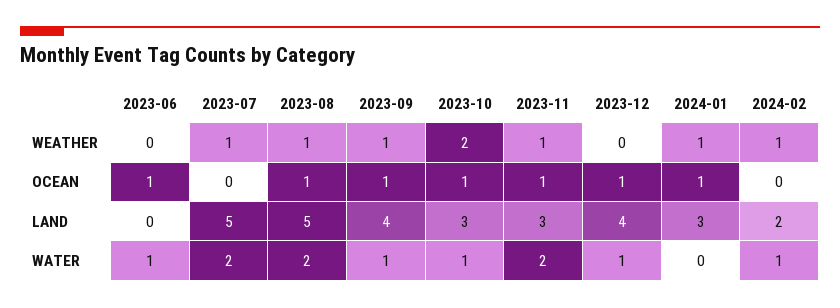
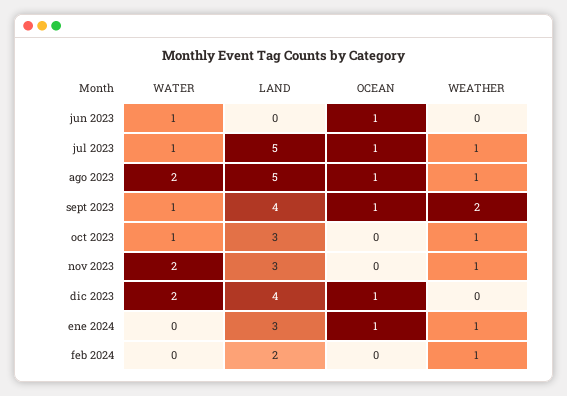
  {
    "2023-06": {
      "WEATHER": 0,
      "OCEAN": 1,
      "LAND": 0,
      "WATER": 1
    },
    "2023-07": {
      "WEATHER": 1,
-     "OCEAN": 0,
+     "OCEAN": 1,
      "LAND": 5,
-     "WATER": 2
+     "WATER": 1
    },
    "2023-08": {
      "WEATHER": 1,
      "OCEAN": 1,
      "LAND": 5,
      "WATER": 2
    },
    "2023-09": {
-     "WEATHER": 1,
+     "WEATHER": 2,
      "OCEAN": 1,
      "LAND": 4,
      "WATER": 1
    },
    "2023-10": {
-     "WEATHER": 2,
+     "WEATHER": 1,
-     "OCEAN": 1,
+     "OCEAN": 0,
      "LAND": 3,
      "WATER": 1
    },
    "2023-11": {
      "WEATHER": 1,
-     "OCEAN": 1,
+     "OCEAN": 0,
      "LAND": 3,
      "WATER": 2
    },
    "2023-12": {
      "WEATHER": 0,
      "OCEAN": 1,
      "LAND": 4,
-     "WATER": 1
+     "WATER": 2
    },
    "2024-01": {
      "WEATHER": 1,
      "OCEAN": 1,
      "LAND": 3,
      "WATER": 0
    },
    "2024-02": {
      "WEATHER": 1,
      "OCEAN": 0,
      "LAND": 2,
-     "WATER": 1
+     "WATER": 0
    }
  }

